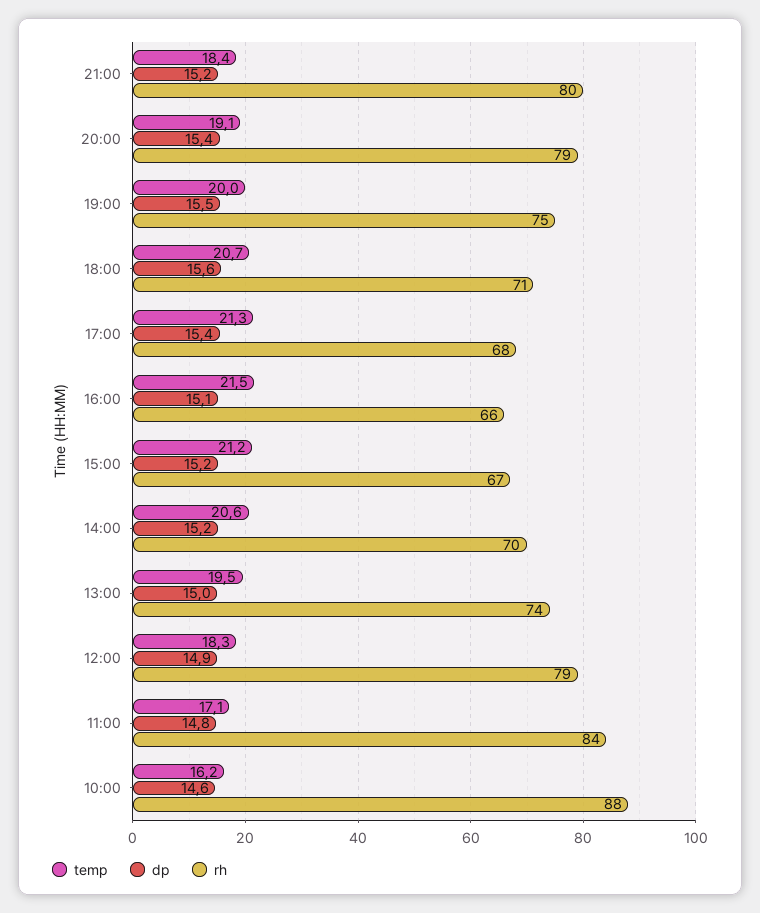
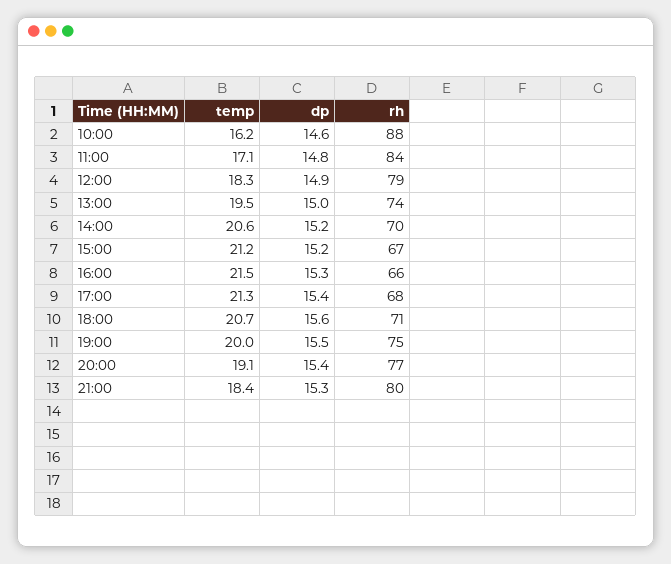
  {
    "temp": {
      "21:00": 18.4,
      "20:00": 19.1,
      "19:00": 20,
      "18:00": 20.7,
      "17:00": 21.3,
      "16:00": 21.5,
      "15:00": 21.2,
      "14:00": 20.6,
      "13:00": 19.5,
      "12:00": 18.3,
      "11:00": 17.1,
      "10:00": 16.2
    },
    "dp": {
-     "21:00": 15.2,
+     "21:00": 15.3,
      "20:00": 15.4,
      "19:00": 15.5,
      "18:00": 15.6,
      "17:00": 15.4,
-     "16:00": 15.1,
+     "16:00": 15.3,
      "15:00": 15.2,
      "14:00": 15.2,
      "13:00": 15,
      "12:00": 14.9,
      "11:00": 14.8,
      "10:00": 14.6
    },
    "rh": {
      "21:00": 80,
-     "20:00": 79,
+     "20:00": 77,
      "19:00": 75,
      "18:00": 71,
      "17:00": 68,
      "16:00": 66,
      "15:00": 67,
      "14:00": 70,
      "13:00": 74,
      "12:00": 79,
      "11:00": 84,
      "10:00": 88
    }
  }

